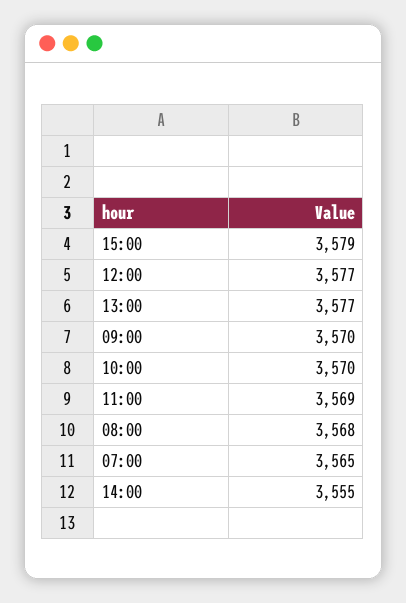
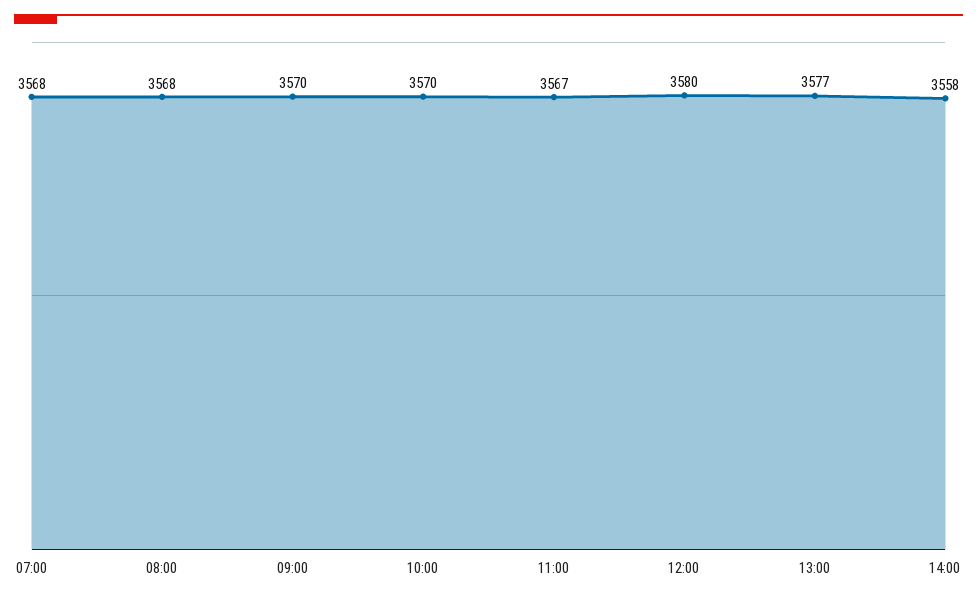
  {
-   "15:00": 3579,
-   "12:00": 3577,
+   "12:00": 3580,
    "13:00": 3577,
    "09:00": 3570,
    "10:00": 3570,
-   "11:00": 3569,
+   "11:00": 3567,
    "08:00": 3568,
-   "07:00": 3565,
+   "07:00": 3568,
-   "14:00": 3555
+   "14:00": 3558
  }

